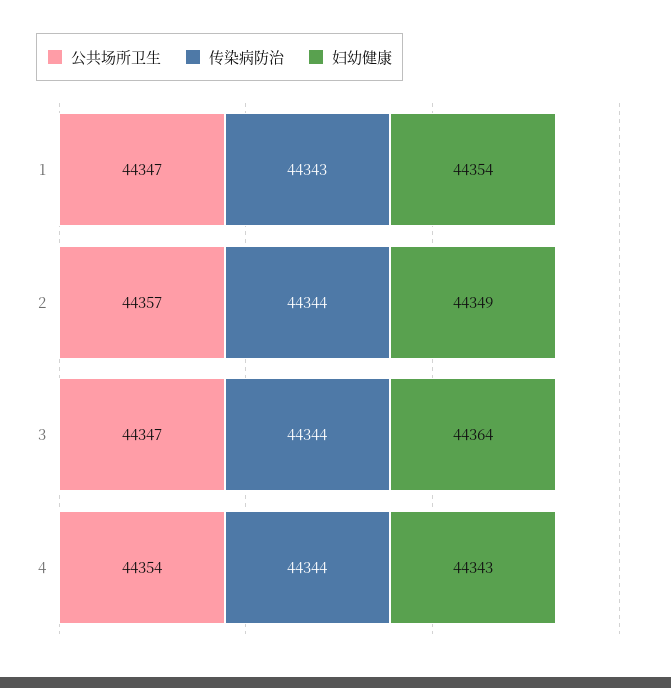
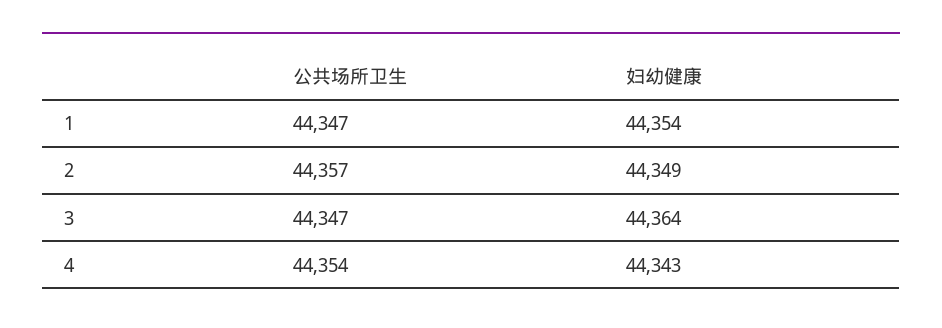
  {
    "公共场所卫生": {
      "1": 44347,
      "2": 44357,
      "3": 44347,
      "4": 44354
    },
-   "传染病防治": {
-     "1": 44343,
-     "2": 44344,
-     "3": 44344,
-     "4": 44344
-   },
    "妇幼健康": {
      "1": 44354,
      "2": 44349,
      "3": 44364,
      "4": 44343
    }
  }

